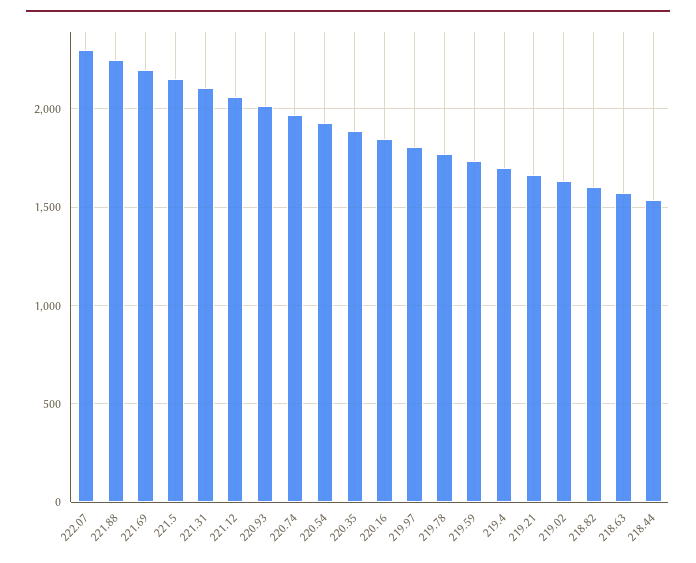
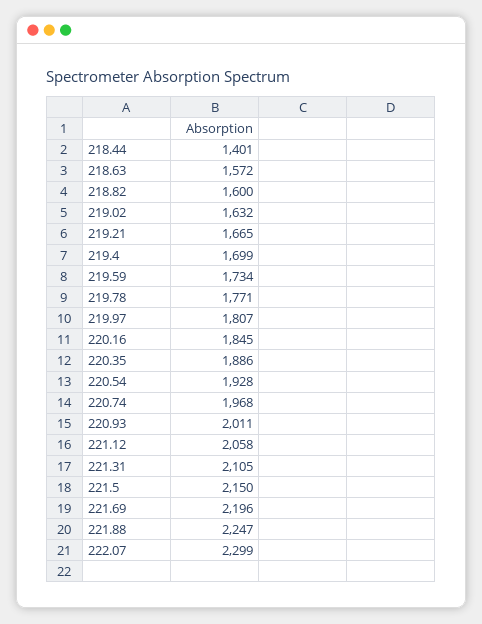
  {
    "222.07": 2299,
    "221.88": 2247,
    "221.69": 2196,
    "221.5": 2150,
    "221.31": 2105,
    "221.12": 2058,
    "220.93": 2011,
    "220.74": 1968,
    "220.54": 1928,
    "220.35": 1886,
    "220.16": 1845,
    "219.97": 1807,
    "219.78": 1771,
    "219.59": 1734,
    "219.4": 1699,
    "219.21": 1665,
    "219.02": 1632,
    "218.82": 1600,
    "218.63": 1572,
-   "218.44": 1550
+   "218.44": 1401
  }

